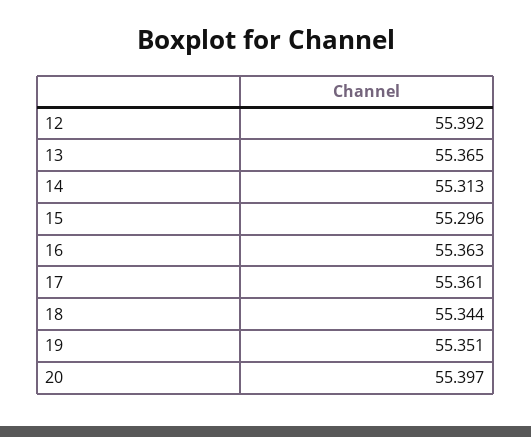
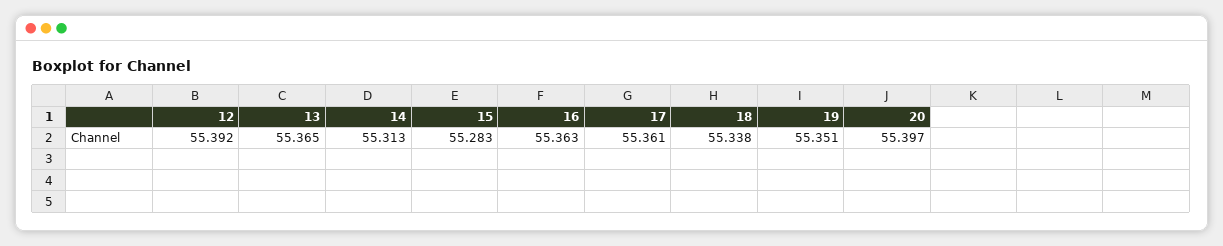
  {
    "12": 55.392,
    "13": 55.365,
    "14": 55.313,
-   "15": 55.296,
+   "15": 55.283,
    "16": 55.363,
    "17": 55.361,
-   "18": 55.344,
+   "18": 55.338,
    "19": 55.351,
    "20": 55.397
  }

